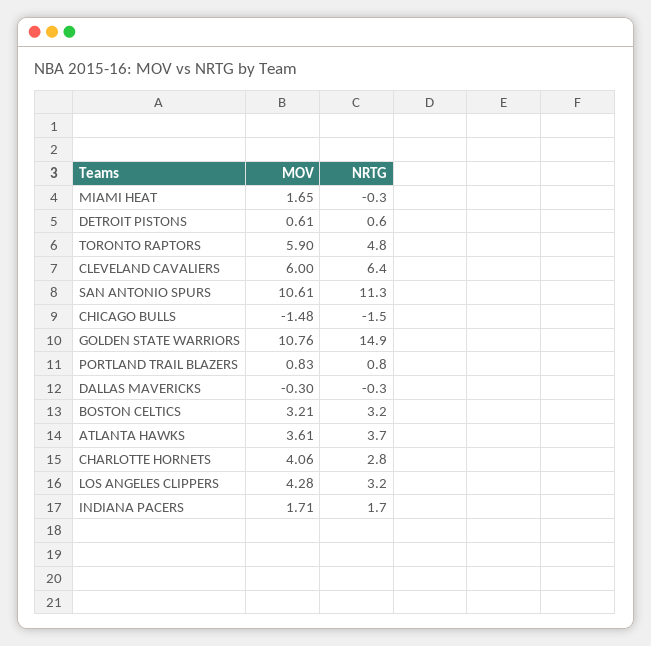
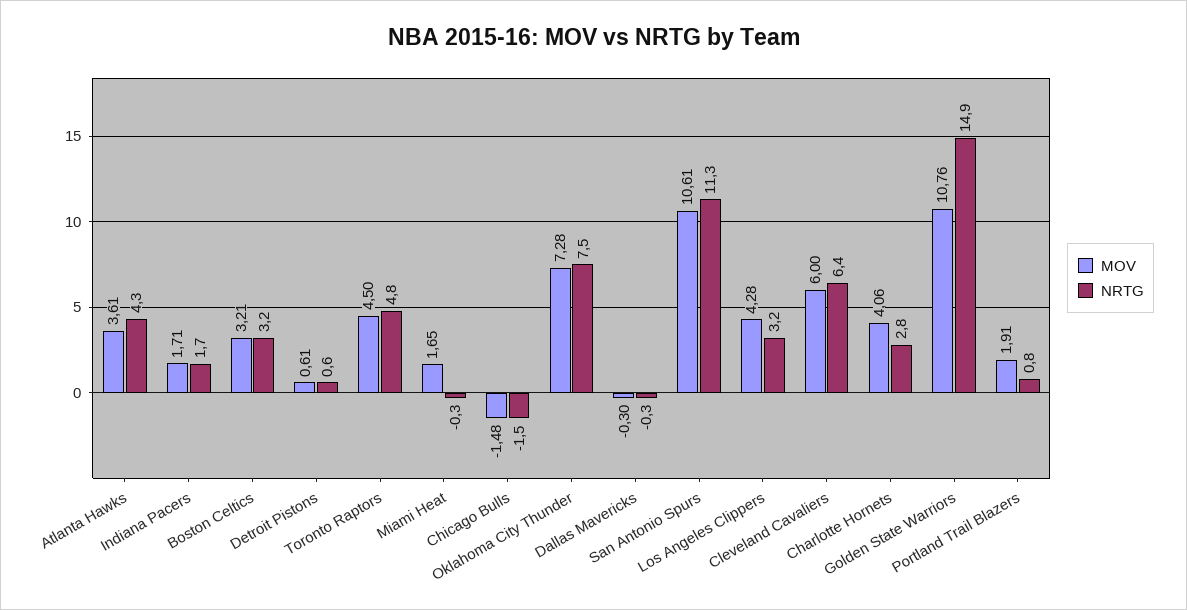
  {
    "MOV": {
      "MIAMI HEAT": 1.65,
      "DETROIT PISTONS": 0.61,
-     "TORONTO RAPTORS": 5.9,
+     "TORONTO RAPTORS": 4.5,
      "CLEVELAND CAVALIERS": 6,
      "SAN ANTONIO SPURS": 10.61,
      "CHICAGO BULLS": -1.48,
      "GOLDEN STATE WARRIORS": 10.76,
-     "PORTLAND TRAIL BLAZERS": 0.83,
+     "PORTLAND TRAIL BLAZERS": 1.91,
      "DALLAS MAVERICKS": -0.3,
      "BOSTON CELTICS": 3.21,
      "ATLANTA HAWKS": 3.61,
      "CHARLOTTE HORNETS": 4.06,
      "LOS ANGELES CLIPPERS": 4.28,
-     "INDIANA PACERS": 1.71
+     "INDIANA PACERS": 1.71,
+     "Oklahoma City Thunder": 7.28
    },
    "NRTG": {
      "MIAMI HEAT": -0.3,
      "DETROIT PISTONS": 0.6,
      "TORONTO RAPTORS": 4.8,
      "CLEVELAND CAVALIERS": 6.4,
      "SAN ANTONIO SPURS": 11.3,
      "CHICAGO BULLS": -1.5,
      "GOLDEN STATE WARRIORS": 14.9,
      "PORTLAND TRAIL BLAZERS": 0.8,
      "DALLAS MAVERICKS": -0.3,
      "BOSTON CELTICS": 3.2,
-     "ATLANTA HAWKS": 3.7,
+     "ATLANTA HAWKS": 4.3,
      "CHARLOTTE HORNETS": 2.8,
      "LOS ANGELES CLIPPERS": 3.2,
-     "INDIANA PACERS": 1.7
+     "INDIANA PACERS": 1.7,
+     "Oklahoma City Thunder": 7.5
    }
  }

